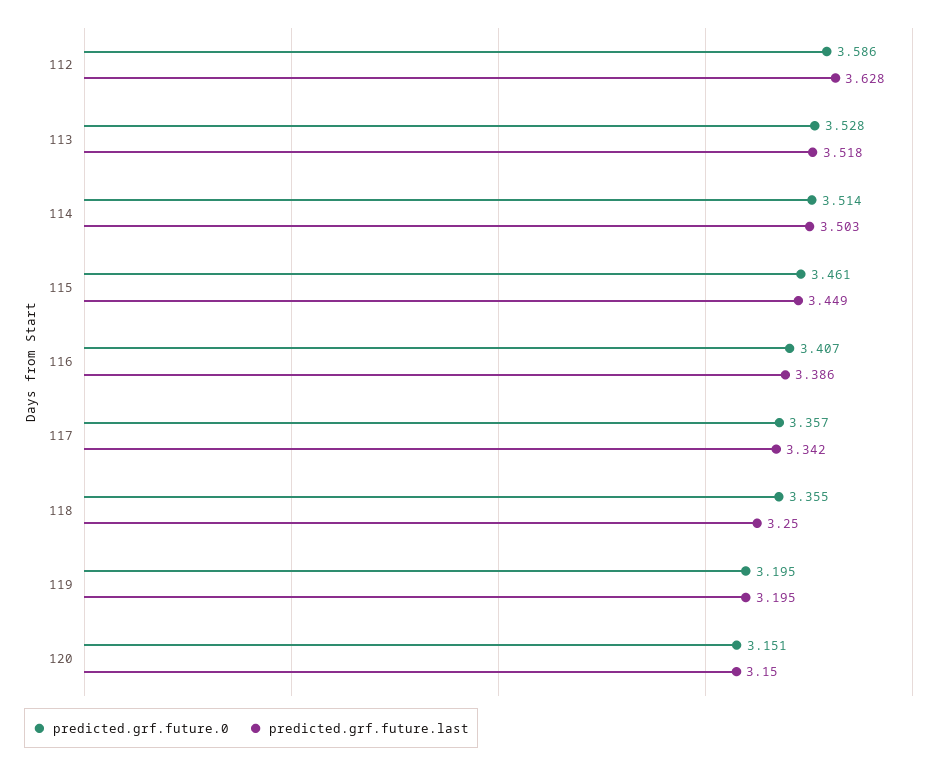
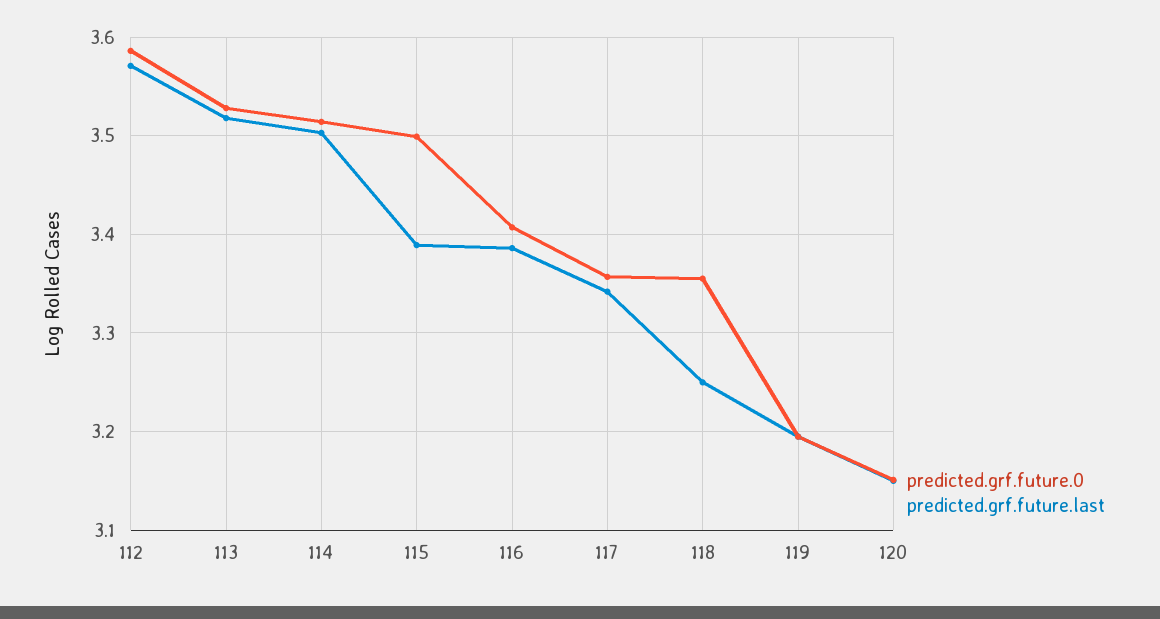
  {
    "predicted.grf.future.0": {
      "112": 3.586,
      "113": 3.528,
      "114": 3.514,
-     "115": 3.461,
+     "115": 3.5,
      "116": 3.407,
      "117": 3.357,
      "118": 3.355,
      "119": 3.195,
      "120": 3.151
    },
    "predicted.grf.future.last": {
-     "112": 3.628,
+     "112": 3.57,
      "113": 3.518,
      "114": 3.503,
-     "115": 3.449,
+     "115": 3.39,
      "116": 3.386,
      "117": 3.342,
      "118": 3.25,
      "119": 3.195,
      "120": 3.15
    }
  }

